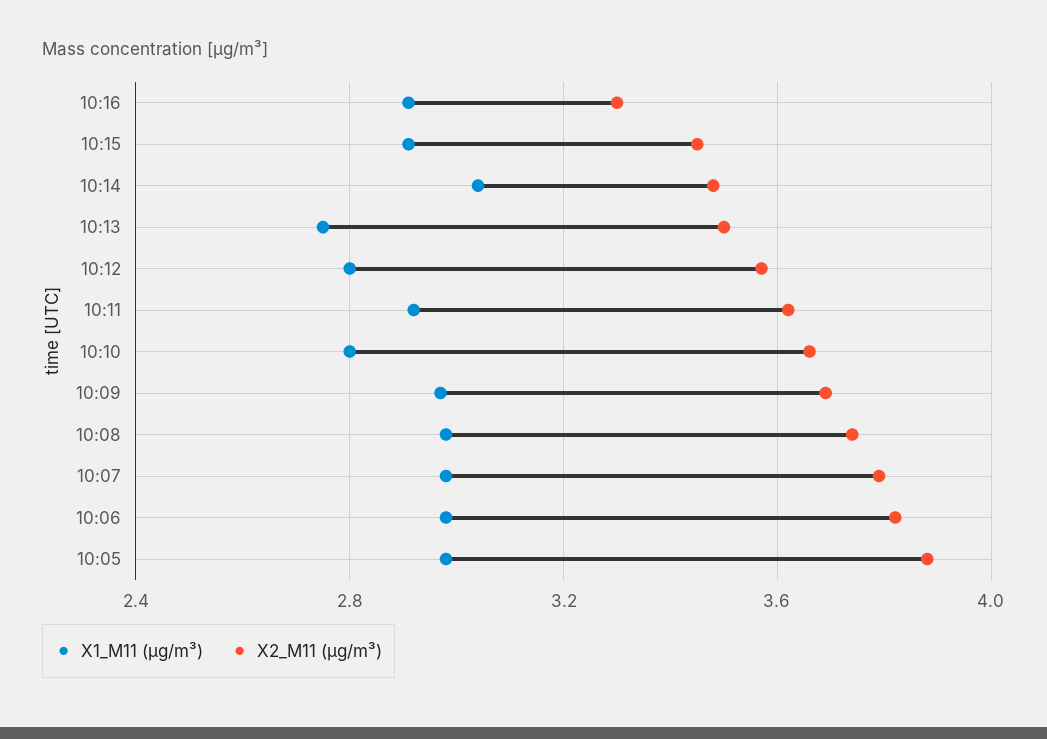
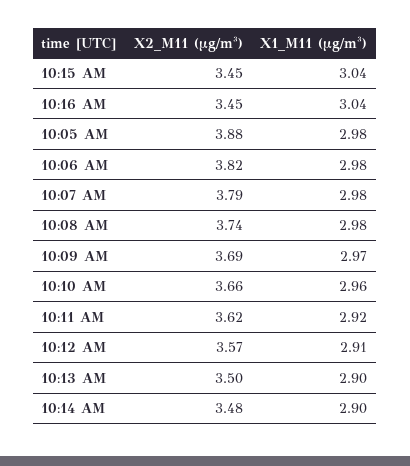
  {
    "X1_M11 (μg/m³)": {
-     "10:16": 2.9,
+     "10:16": 3.04,
-     "10:15": 2.9,
+     "10:15": 3.04,
-     "10:14": 3.05,
+     "10:14": 2.9,
-     "10:13": 2.75,
+     "10:13": 2.9,
-     "10:12": 2.8,
+     "10:12": 2.91,
      "10:11": 2.92,
-     "10:10": 2.8,
+     "10:10": 2.96,
      "10:09": 2.97,
      "10:08": 2.98,
      "10:07": 2.98,
      "10:06": 2.98,
      "10:05": 2.98
    },
    "X2_M11 (μg/m³)": {
-     "10:16": 3.3,
+     "10:16": 3.45,
      "10:15": 3.45,
      "10:14": 3.48,
      "10:13": 3.5,
      "10:12": 3.57,
      "10:11": 3.62,
      "10:10": 3.66,
      "10:09": 3.69,
      "10:08": 3.74,
      "10:07": 3.79,
      "10:06": 3.82,
      "10:05": 3.88
    }
  }

